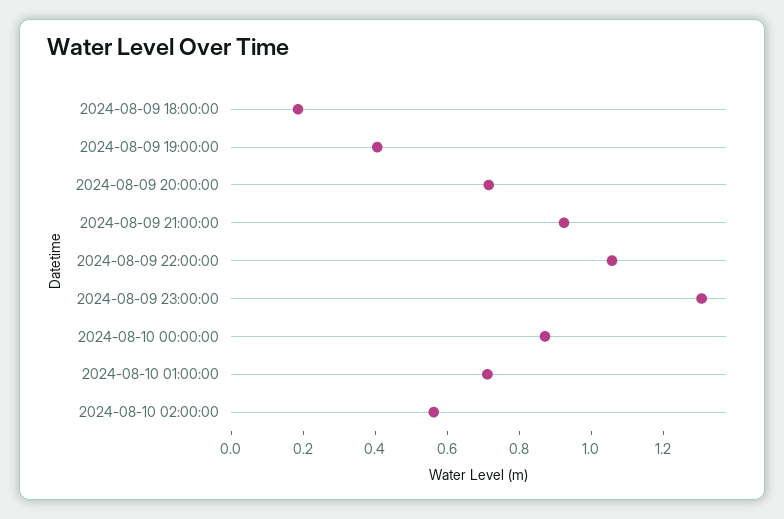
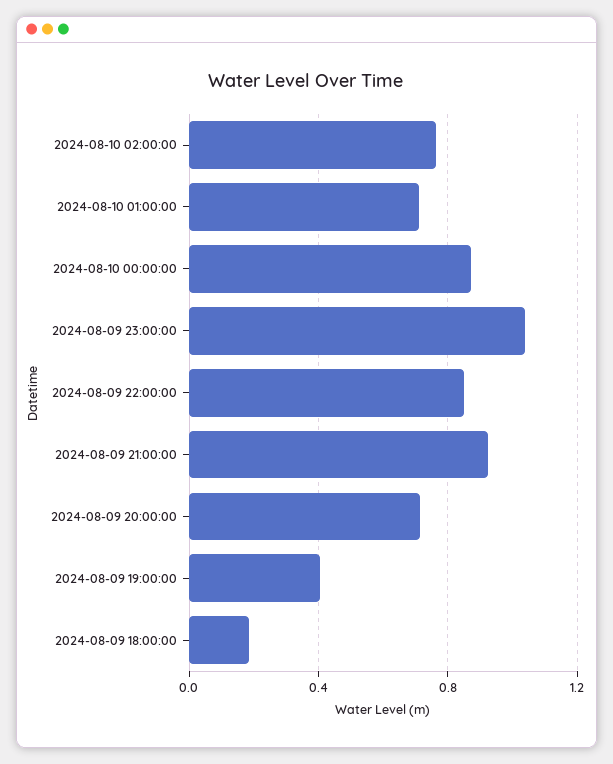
  {
    "2024-08-09 18:00:00": 0.2,
    "2024-08-09 19:00:00": 0.4,
    "2024-08-09 20:00:00": 0.7,
    "2024-08-09 21:00:00": 0.9,
-   "2024-08-09 22:00:00": 1.05,
+   "2024-08-09 22:00:00": 0.85,
-   "2024-08-09 23:00:00": 1.3,
+   "2024-08-09 23:00:00": 1.05,
    "2024-08-10 00:00:00": 0.85,
    "2024-08-10 01:00:00": 0.7,
-   "2024-08-10 02:00:00": 0.55
+   "2024-08-10 02:00:00": 0.75
  }

